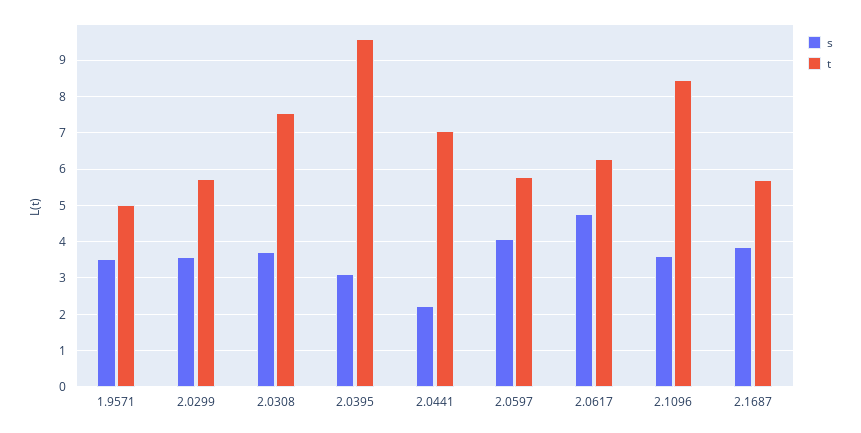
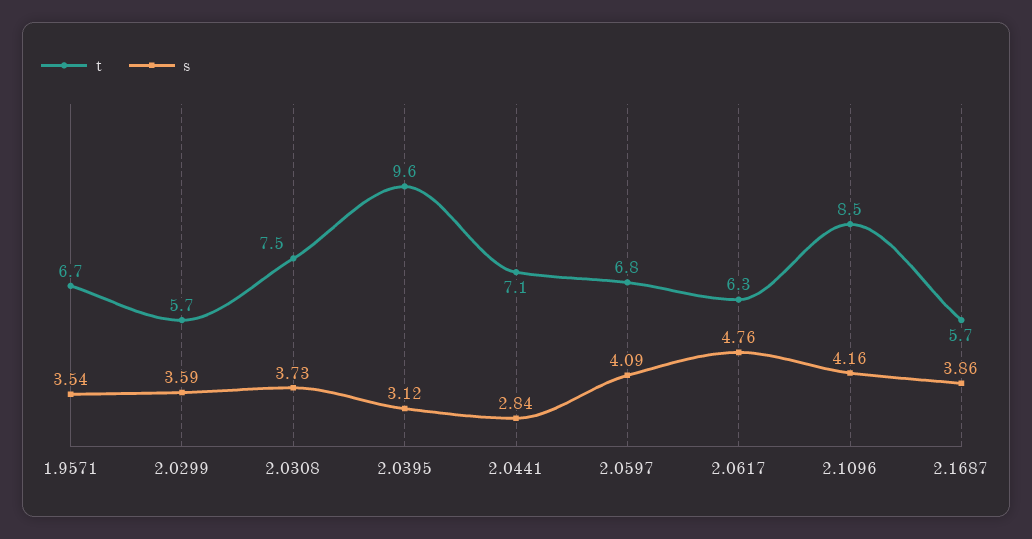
  {
    "s": {
      "1.9571": 3.54,
      "2.0299": 3.59,
      "2.0308": 3.73,
      "2.0395": 3.12,
-     "2.0441": 2.2,
+     "2.0441": 2.84,
      "2.0597": 4.09,
      "2.0617": 4.76,
-     "2.1096": 3.6,
+     "2.1096": 4.16,
      "2.1687": 3.86
    },
    "t": {
-     "1.9571": 5,
+     "1.9571": 6.7,
      "2.0299": 5.7,
      "2.0308": 7.5,
      "2.0395": 9.6,
      "2.0441": 7.1,
-     "2.0597": 5.8,
+     "2.0597": 6.8,
      "2.0617": 6.3,
      "2.1096": 8.5,
      "2.1687": 5.7
    }
  }

